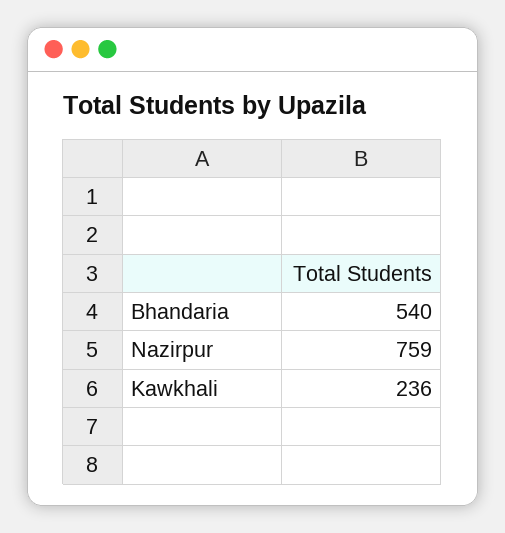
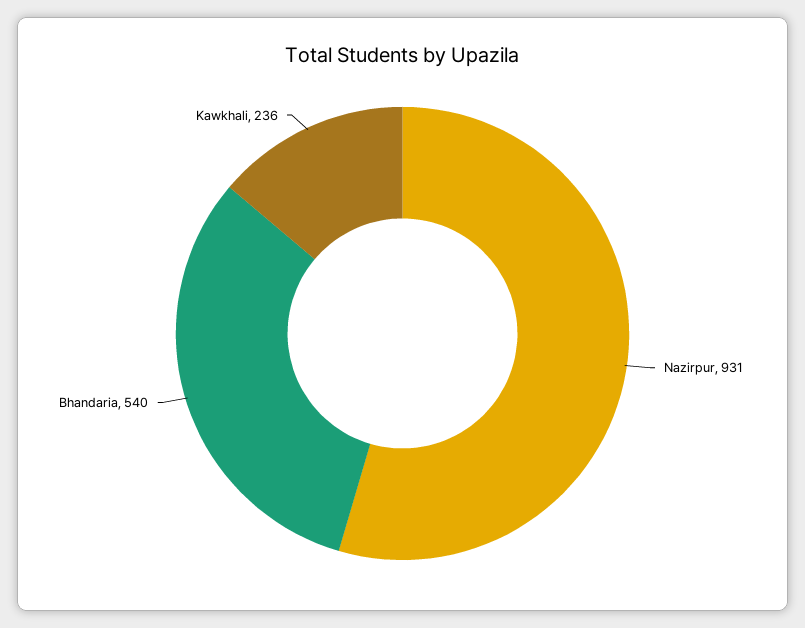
  {
    "Bhandaria": 540,
-   "Nazirpur": 759,
+   "Nazirpur": 931,
    "Kawkhali": 236
  }

